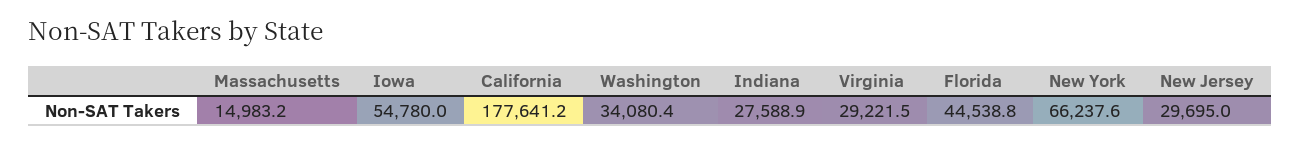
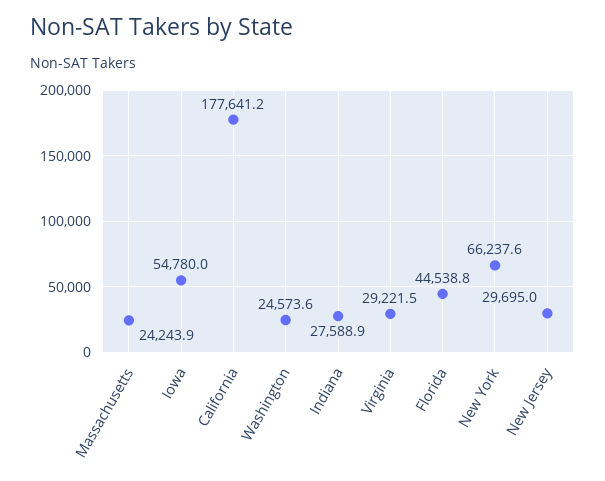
  {
-   "Massachusetts": 14983.2,
+   "Massachusetts": 24243.9,
    "Iowa": 54780,
    "California": 177641.2,
-   "Washington": 34080.4,
+   "Washington": 24573.6,
    "Indiana": 27588.9,
    "Virginia": 29221.5,
    "Florida": 44538.8,
    "New York": 66237.6,
    "New Jersey": 29695
  }

